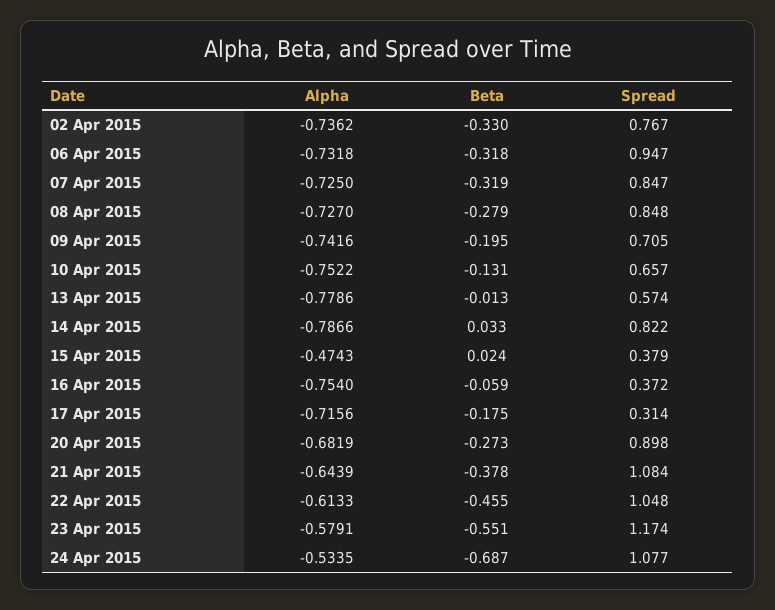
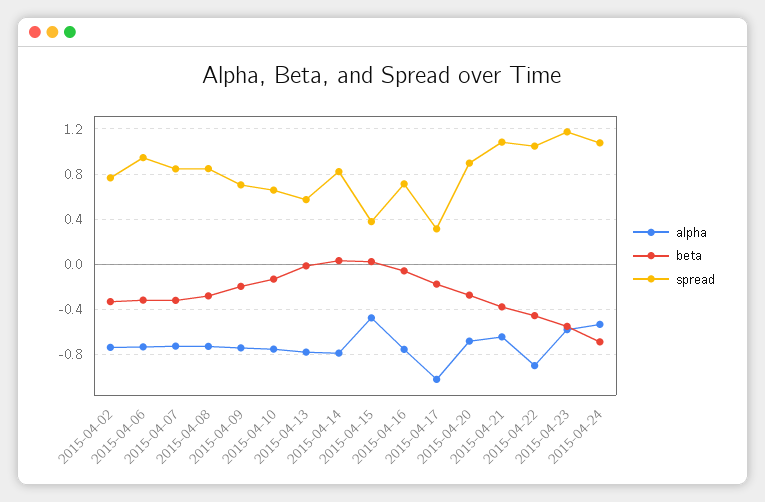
  {
    "Alpha": {
      "02 Apr 2015": -0.7362,
      "06 Apr 2015": -0.7318,
      "07 Apr 2015": -0.725,
      "08 Apr 2015": -0.727,
      "09 Apr 2015": -0.7416,
      "10 Apr 2015": -0.7522,
      "13 Apr 2015": -0.7786,
      "14 Apr 2015": -0.7866,
      "15 Apr 2015": -0.4743,
      "16 Apr 2015": -0.754,
-     "17 Apr 2015": -0.7156,
+     "17 Apr 2015": -1,
      "20 Apr 2015": -0.6819,
      "21 Apr 2015": -0.6439,
-     "22 Apr 2015": -0.6133,
+     "22 Apr 2015": -0.9,
      "23 Apr 2015": -0.5791,
      "24 Apr 2015": -0.5335
    },
    "Beta": {
      "02 Apr 2015": -0.33,
      "06 Apr 2015": -0.318,
      "07 Apr 2015": -0.319,
      "08 Apr 2015": -0.279,
      "09 Apr 2015": -0.195,
      "10 Apr 2015": -0.131,
      "13 Apr 2015": -0.013,
      "14 Apr 2015": 0.033,
      "15 Apr 2015": 0.024,
      "16 Apr 2015": -0.059,
      "17 Apr 2015": -0.175,
      "20 Apr 2015": -0.273,
      "21 Apr 2015": -0.378,
      "22 Apr 2015": -0.455,
      "23 Apr 2015": -0.551,
      "24 Apr 2015": -0.687
    },
    "Spread": {
      "02 Apr 2015": 0.767,
      "06 Apr 2015": 0.947,
      "07 Apr 2015": 0.847,
      "08 Apr 2015": 0.848,
      "09 Apr 2015": 0.705,
      "10 Apr 2015": 0.657,
      "13 Apr 2015": 0.574,
      "14 Apr 2015": 0.822,
      "15 Apr 2015": 0.379,
-     "16 Apr 2015": 0.372,
+     "16 Apr 2015": 0.7,
      "17 Apr 2015": 0.314,
      "20 Apr 2015": 0.898,
      "21 Apr 2015": 1.084,
      "22 Apr 2015": 1.048,
      "23 Apr 2015": 1.174,
      "24 Apr 2015": 1.077
    }
  }

